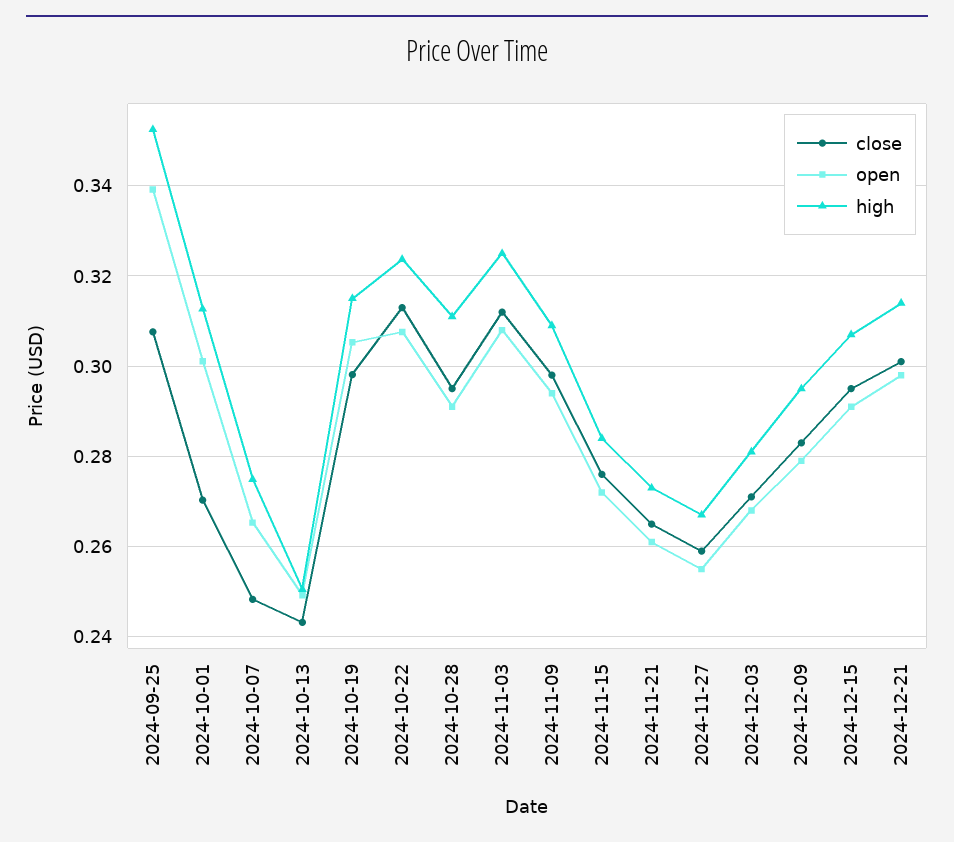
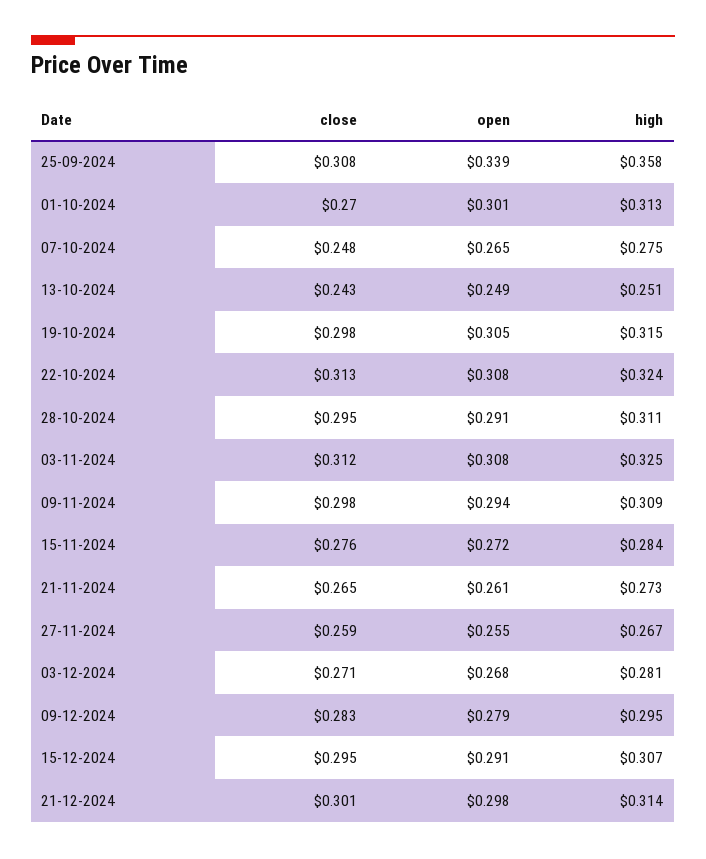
  {
    "close": {
      "2024-09-25": 0.308,
      "2024-10-01": 0.27,
      "2024-10-07": 0.248,
      "2024-10-13": 0.243,
      "2024-10-19": 0.298,
      "2024-10-22": 0.313,
      "2024-10-28": 0.295,
      "2024-11-03": 0.312,
      "2024-11-09": 0.298,
      "2024-11-15": 0.276,
      "2024-11-21": 0.265,
      "2024-11-27": 0.259,
      "2024-12-03": 0.271,
      "2024-12-09": 0.283,
      "2024-12-15": 0.295,
      "2024-12-21": 0.301
    },
    "open": {
      "2024-09-25": 0.339,
      "2024-10-01": 0.301,
      "2024-10-07": 0.265,
      "2024-10-13": 0.249,
      "2024-10-19": 0.305,
      "2024-10-22": 0.308,
      "2024-10-28": 0.291,
      "2024-11-03": 0.308,
      "2024-11-09": 0.294,
      "2024-11-15": 0.272,
      "2024-11-21": 0.261,
      "2024-11-27": 0.255,
      "2024-12-03": 0.268,
      "2024-12-09": 0.279,
      "2024-12-15": 0.291,
      "2024-12-21": 0.298
    },
    "high": {
-     "2024-09-25": 0.352,
+     "2024-09-25": 0.358,
      "2024-10-01": 0.313,
      "2024-10-07": 0.275,
      "2024-10-13": 0.251,
      "2024-10-19": 0.315,
      "2024-10-22": 0.324,
      "2024-10-28": 0.311,
      "2024-11-03": 0.325,
      "2024-11-09": 0.309,
      "2024-11-15": 0.284,
      "2024-11-21": 0.273,
      "2024-11-27": 0.267,
      "2024-12-03": 0.281,
      "2024-12-09": 0.295,
      "2024-12-15": 0.307,
      "2024-12-21": 0.314
    }
  }

